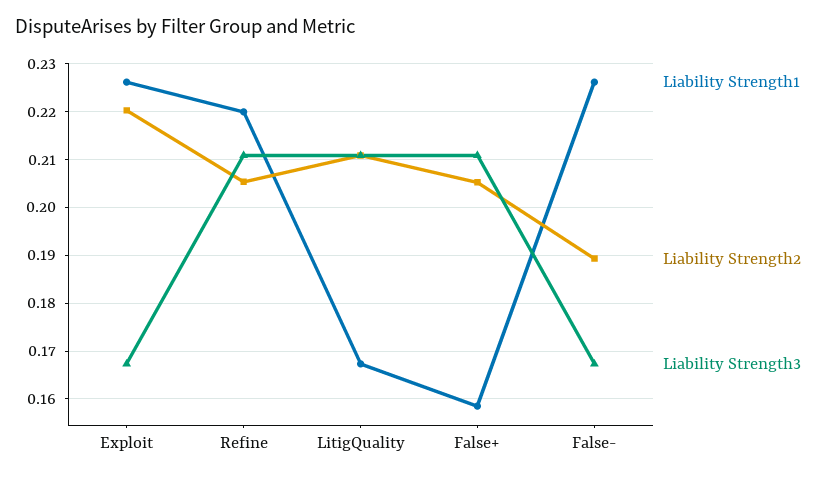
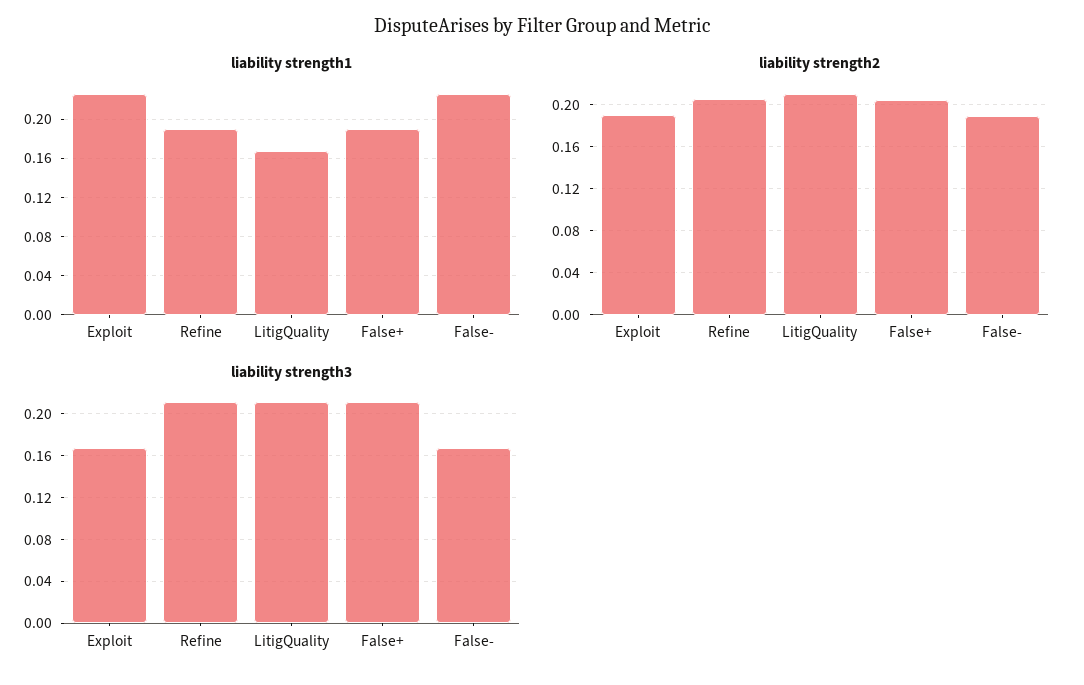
  {
    "Liability Strength1": {
      "Exploit": 0.226,
-     "Refine": 0.22,
+     "Refine": 0.19,
      "LitigQuality": 0.168,
-     "False+": 0.158,
+     "False+": 0.19,
      "False-": 0.226
    },
    "Liability Strength2": {
-     "Exploit": 0.22,
+     "Exploit": 0.19,
      "Refine": 0.206,
      "LitigQuality": 0.21,
      "False+": 0.206,
      "False-": 0.19
    },
    "Liability Strength3": {
      "Exploit": 0.168,
      "Refine": 0.21,
      "LitigQuality": 0.21,
      "False+": 0.21,
      "False-": 0.168
    }
  }

